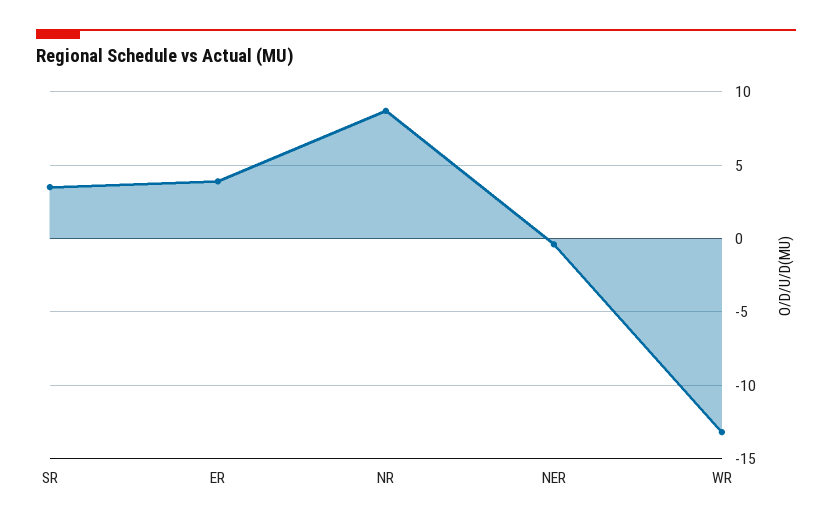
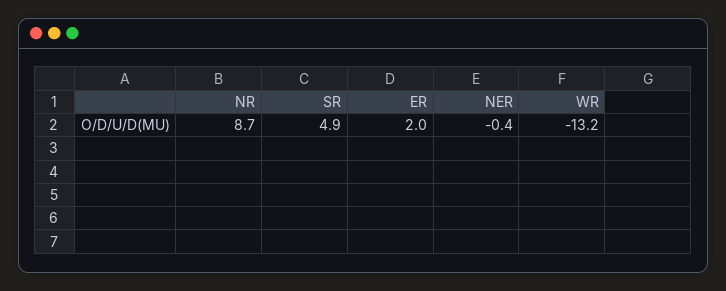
  {
-   "SR": 3.5,
+   "SR": 4.9,
-   "ER": 4,
+   "ER": 2,
    "NR": 8.7,
    "NER": -0.4,
    "WR": -13.2
  }

